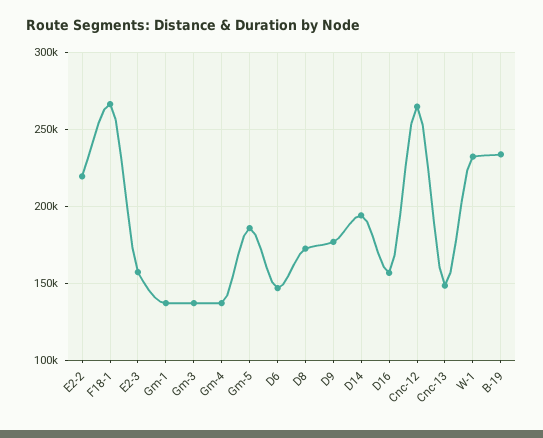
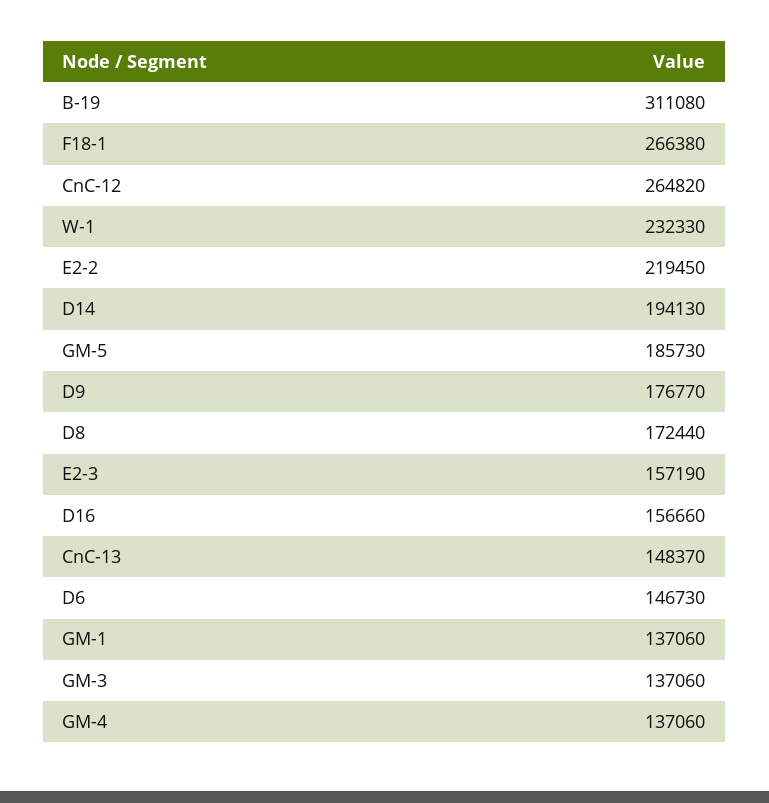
  {
    "E2-2": 219450,
    "F18-1": 266380,
    "E2-3": 157190,
    "Gm-1": 137060,
    "Gm-3": 137060,
    "Gm-4": 137060,
    "Gm-5": 185730,
    "D6": 146730,
    "D8": 172440,
    "D9": 176770,
    "D14": 194130,
    "D16": 156660,
    "Cnc-12": 264820,
    "Cnc-13": 148370,
    "W-1": 232330,
-   "B-19": 235000
+   "B-19": 311080
  }

